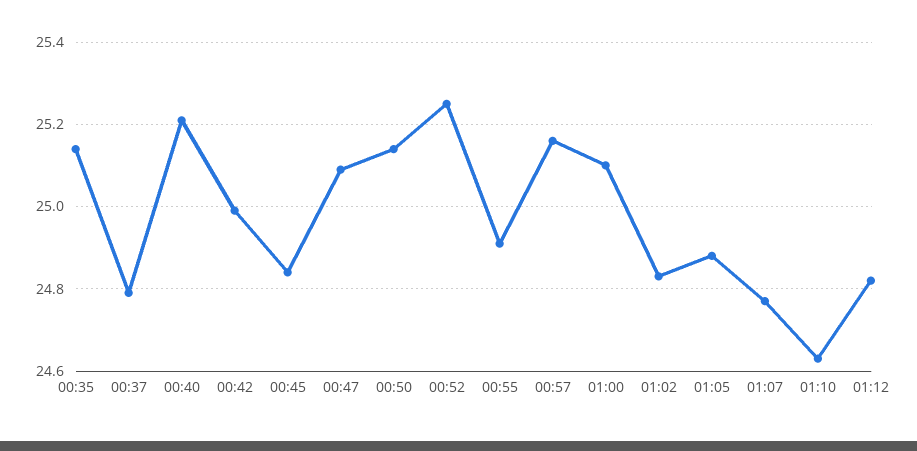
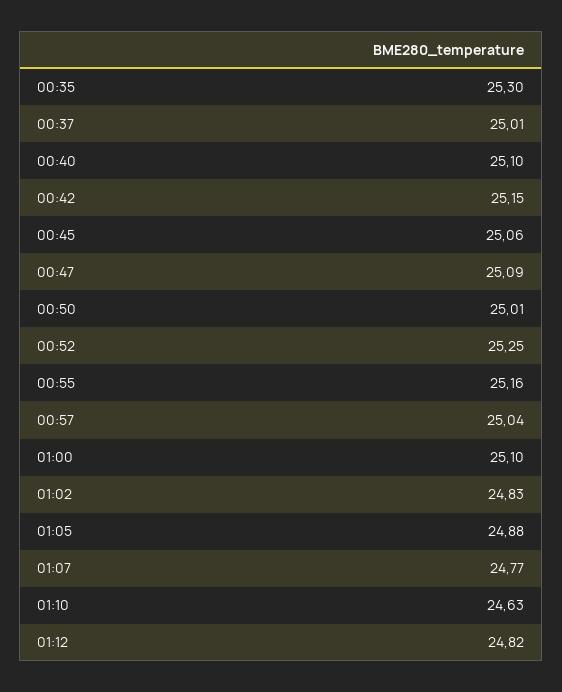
  {
-   "00:35": 25.15,
+   "00:35": 25.3,
-   "00:37": 24.8,
+   "00:37": 25.01,
-   "00:40": 25.2,
+   "00:40": 25.1,
-   "00:42": 25,
+   "00:42": 25.15,
-   "00:45": 24.85,
+   "00:45": 25.06,
    "00:47": 25.09,
-   "00:50": 25.15,
+   "00:50": 25.01,
    "00:52": 25.25,
-   "00:55": 24.9,
+   "00:55": 25.16,
-   "00:57": 25.15,
+   "00:57": 25.04,
    "01:00": 25.1,
    "01:02": 24.83,
    "01:05": 24.88,
    "01:07": 24.77,
    "01:10": 24.63,
    "01:12": 24.82
  }

